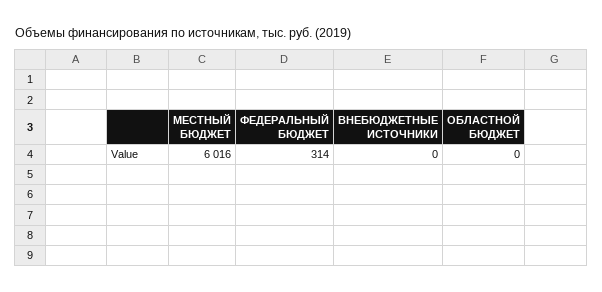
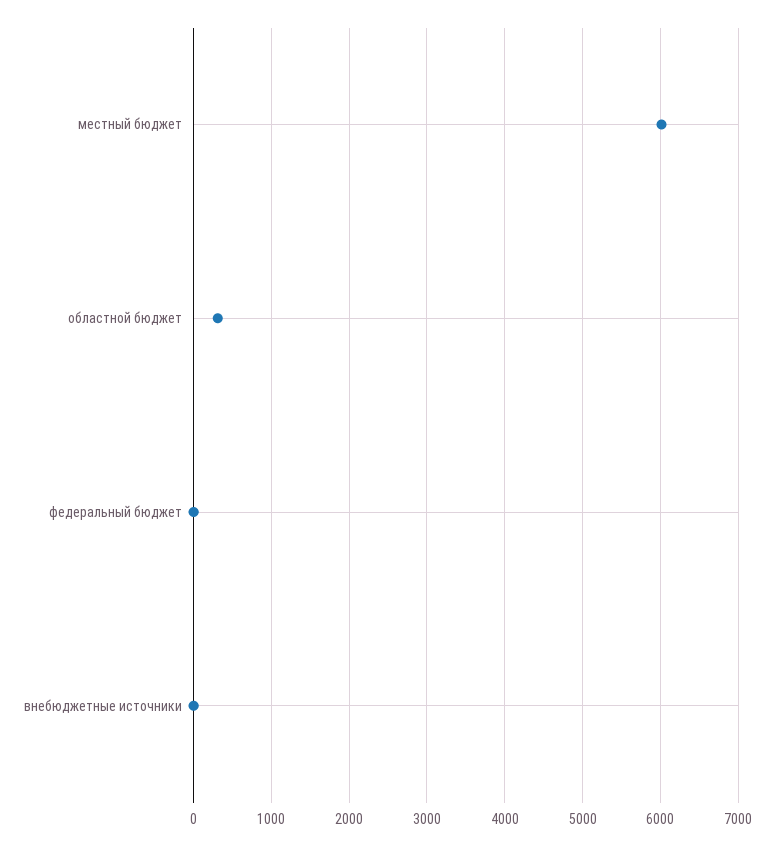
  {
    "МЕСТНЫЙ БЮДЖЕТ": 6016,
-   "ФЕДЕРАЛЬНЫЙ БЮДЖЕТ": 314,
+   "ФЕДЕРАЛЬНЫЙ БЮДЖЕТ": 0,
    "ВНЕБЮДЖЕТНЫЕ ИСТОЧНИКИ": 0,
-   "ОБЛАСТНОЙ БЮДЖЕТ": 0
+   "ОБЛАСТНОЙ БЮДЖЕТ": 300
  }

